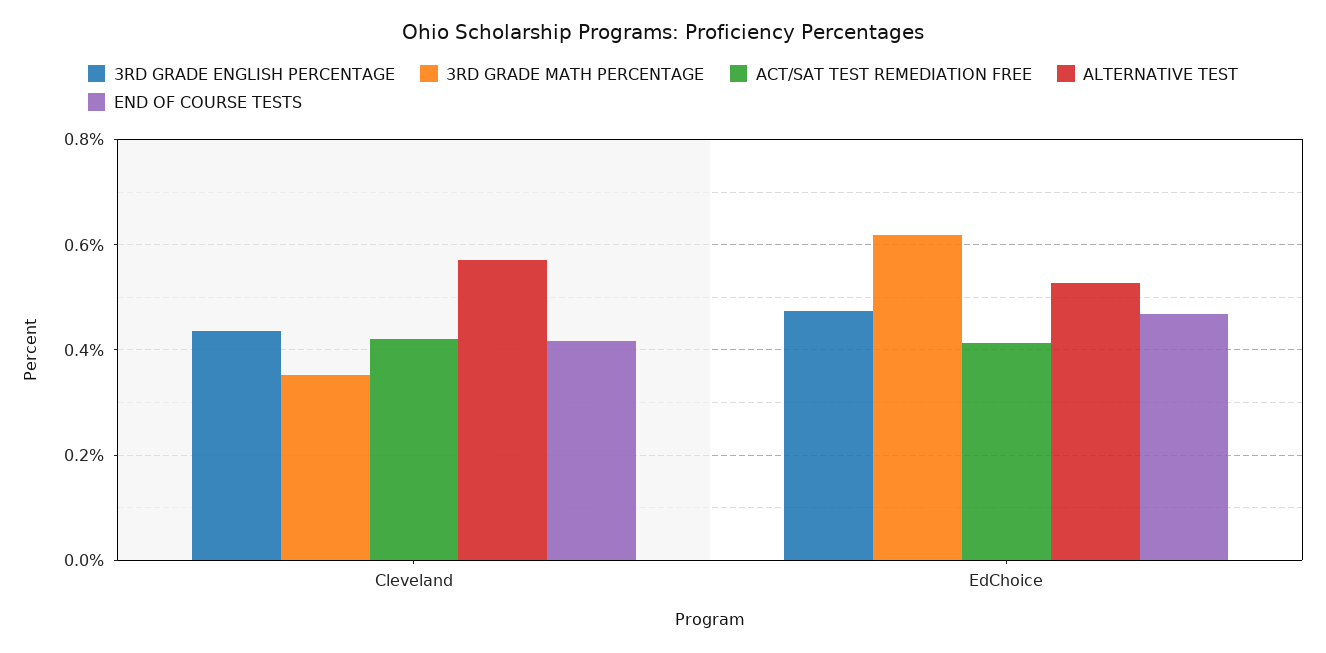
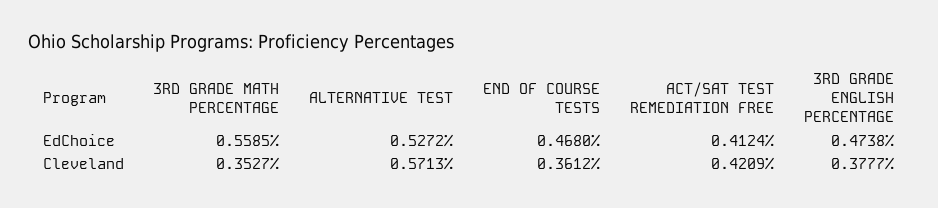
  {
    "3RD GRADE ENGLISH PERCENTAGE": {
-     "Cleveland": 0.44,
+     "Cleveland": 0.3777,
      "EdChoice": 0.4738
    },
    "3RD GRADE MATH PERCENTAGE": {
      "Cleveland": 0.3527,
-     "EdChoice": 0.62
+     "EdChoice": 0.5585
    },
    "ACT/SAT TEST REMEDIATION FREE": {
      "Cleveland": 0.4209,
      "EdChoice": 0.4124
    },
    "ALTERNATIVE TEST": {
      "Cleveland": 0.5713,
      "EdChoice": 0.5272
    },
    "END OF COURSE TESTS": {
-     "Cleveland": 0.42,
+     "Cleveland": 0.3612,
      "EdChoice": 0.468
    }
  }

